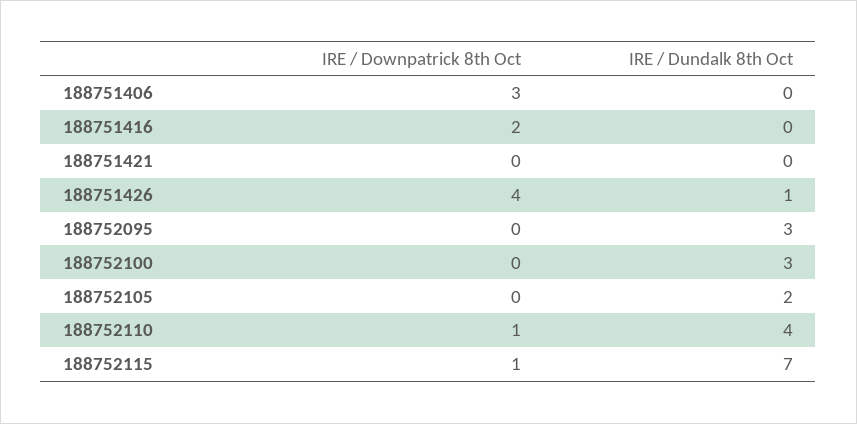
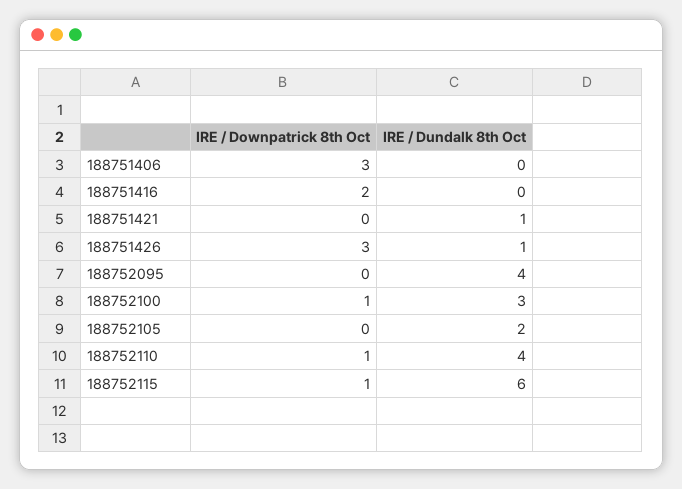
  {
    "IRE / Downpatrick 8th Oct": {
      "188751406": 3,
      "188751416": 2,
      "188751421": 0,
-     "188751426": 4,
+     "188751426": 3,
      "188752095": 0,
-     "188752100": 0,
+     "188752100": 1,
      "188752105": 0,
      "188752110": 1,
      "188752115": 1
    },
    "IRE / Dundalk 8th Oct": {
      "188751406": 0,
      "188751416": 0,
-     "188751421": 0,
+     "188751421": 1,
      "188751426": 1,
-     "188752095": 3,
+     "188752095": 4,
      "188752100": 3,
      "188752105": 2,
      "188752110": 4,
-     "188752115": 7
+     "188752115": 6
    }
  }

